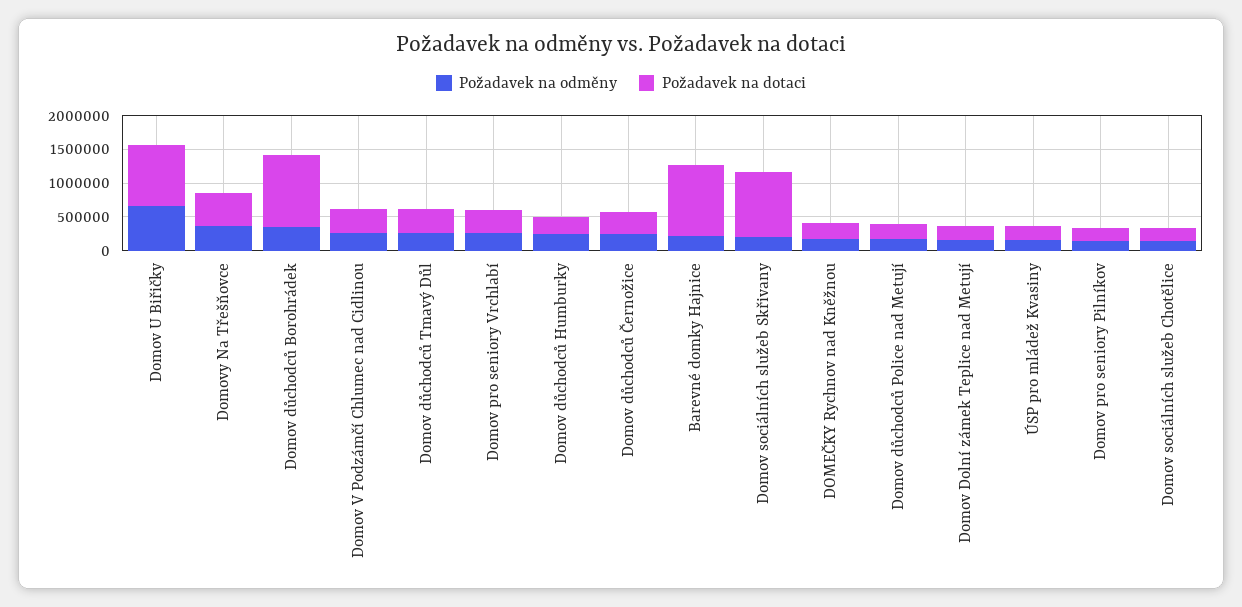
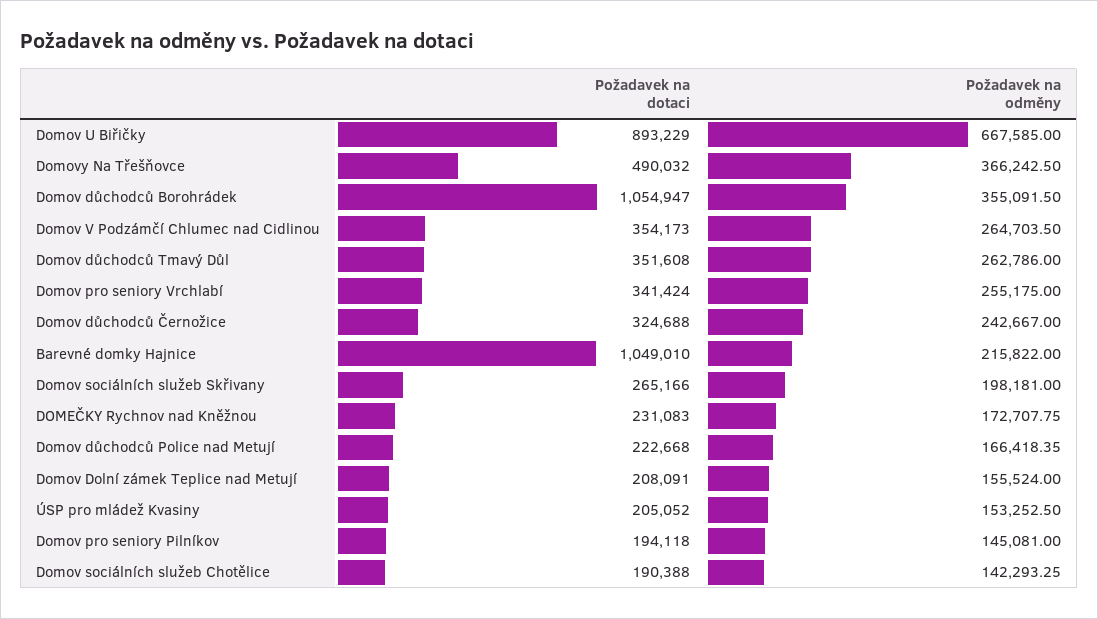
  {
    "Požadavek na odměny": {
      "Domov U Biřičky": 667585,
      "Domovy Na Třešňovce": 366242.5,
      "Domov důchodců Borohrádek": 355091.5,
      "Domov V Podzámčí Chlumec nad Cidlinou": 264703.5,
      "Domov důchodců Tmavý Důl": 262786,
      "Domov pro seniory Vrchlabí": 255175,
-     "Domov důchodců Humburky": 250000,
      "Domov důchodců Černožice": 242667,
      "Barevné domky Hajnice": 215822,
      "Domov sociálních služeb Skřivany": 198181,
      "DOMEČKY Rychnov nad Kněžnou": 172707.75,
      "Domov důchodců Police nad Metují": 166418.35,
      "Domov Dolní zámek Teplice nad Metují": 155524,
      "ÚSP pro mládež Kvasiny": 153252.5,
      "Domov pro seniory Pilníkov": 145081,
      "Domov sociálních služeb Chotělice": 142293.25
    },
    "Požadavek na dotaci": {
      "Domov U Biřičky": 893229,
      "Domovy Na Třešňovce": 490032,
      "Domov důchodců Borohrádek": 1054947,
      "Domov V Podzámčí Chlumec nad Cidlinou": 354173,
      "Domov důchodců Tmavý Důl": 351608,
      "Domov pro seniory Vrchlabí": 341424,
-     "Domov důchodců Humburky": 250000,
      "Domov důchodců Černožice": 324688,
      "Barevné domky Hajnice": 1049010,
-     "Domov sociálních služeb Skřivany": 1000000,
+     "Domov sociálních služeb Skřivany": 265166,
      "DOMEČKY Rychnov nad Kněžnou": 231083,
      "Domov důchodců Police nad Metují": 222668,
      "Domov Dolní zámek Teplice nad Metují": 208091,
      "ÚSP pro mládež Kvasiny": 205052,
      "Domov pro seniory Pilníkov": 194118,
      "Domov sociálních služeb Chotělice": 190388
    }
  }

